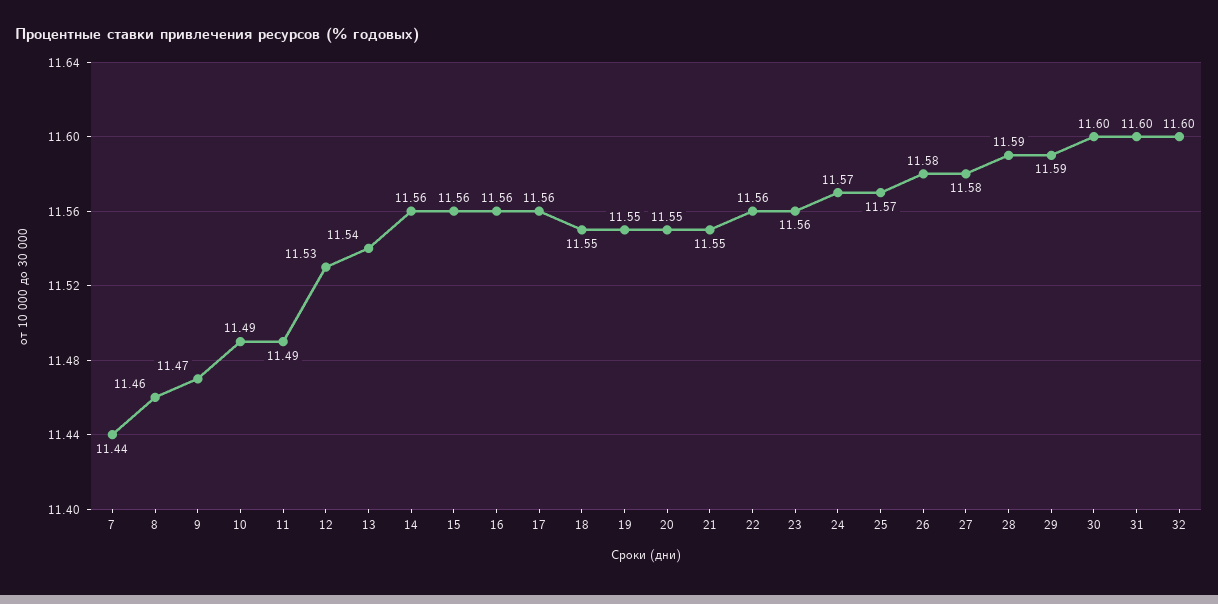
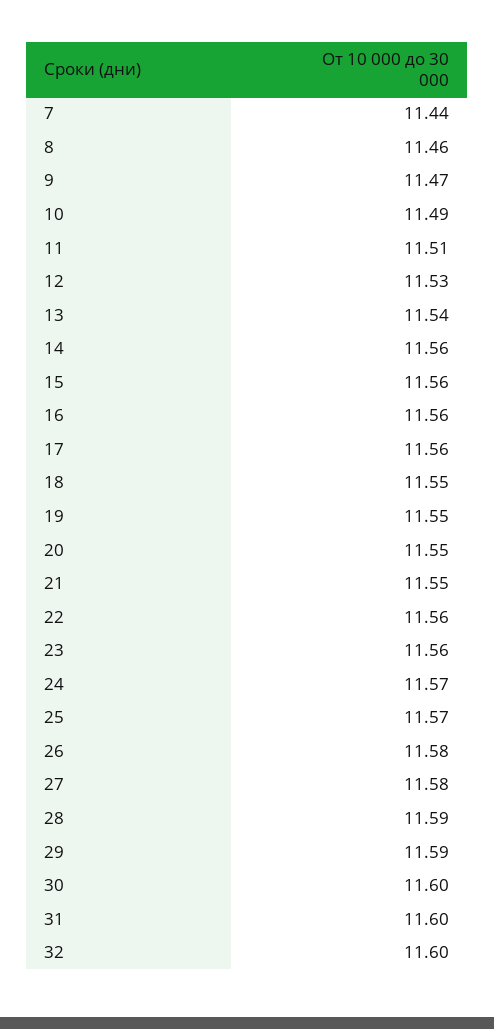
  {
    "7": 11.44,
    "8": 11.46,
    "9": 11.47,
    "10": 11.49,
-   "11": 11.49,
+   "11": 11.51,
    "12": 11.53,
    "13": 11.54,
    "14": 11.56,
    "15": 11.56,
    "16": 11.56,
    "17": 11.56,
    "18": 11.55,
    "19": 11.55,
    "20": 11.55,
    "21": 11.55,
    "22": 11.56,
    "23": 11.56,
    "24": 11.57,
    "25": 11.57,
    "26": 11.58,
    "27": 11.58,
    "28": 11.59,
    "29": 11.59,
    "30": 11.6,
    "31": 11.6,
    "32": 11.6
  }

